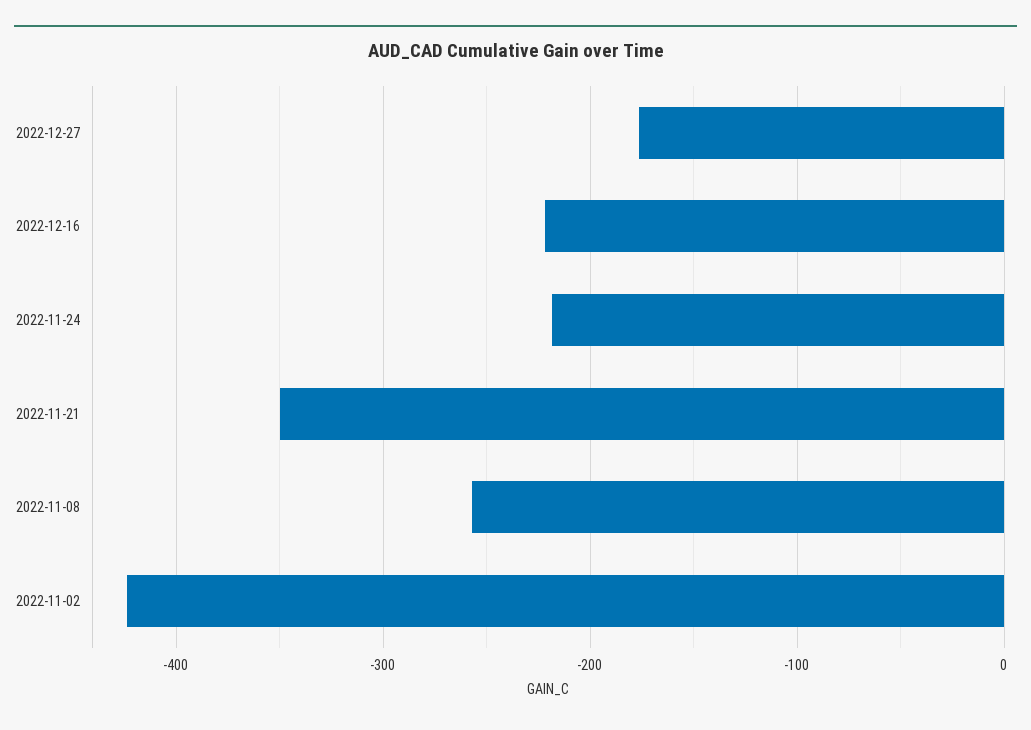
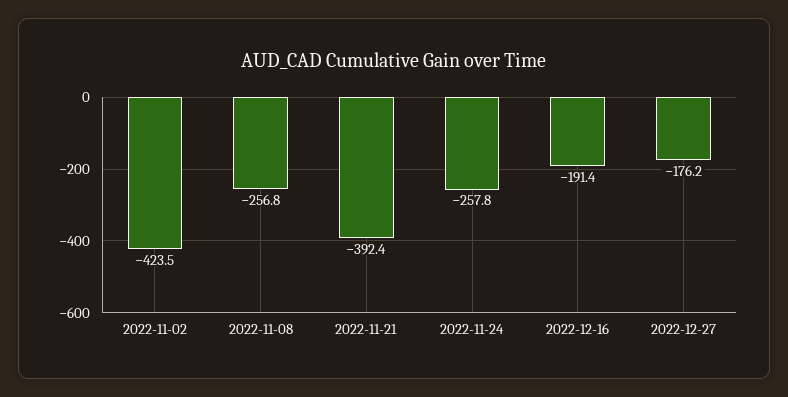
  {
    "2022-12-27": -176.2,
-   "2022-12-16": -220,
+   "2022-12-16": -191.4,
-   "2022-11-24": -220,
+   "2022-11-24": -257.8,
-   "2022-11-21": -350,
+   "2022-11-21": -392.4,
    "2022-11-08": -256.8,
    "2022-11-02": -423.5
  }

